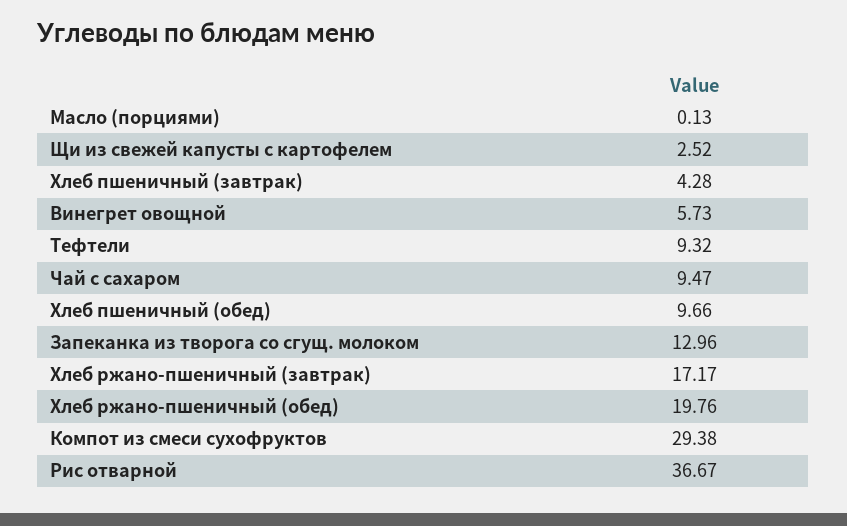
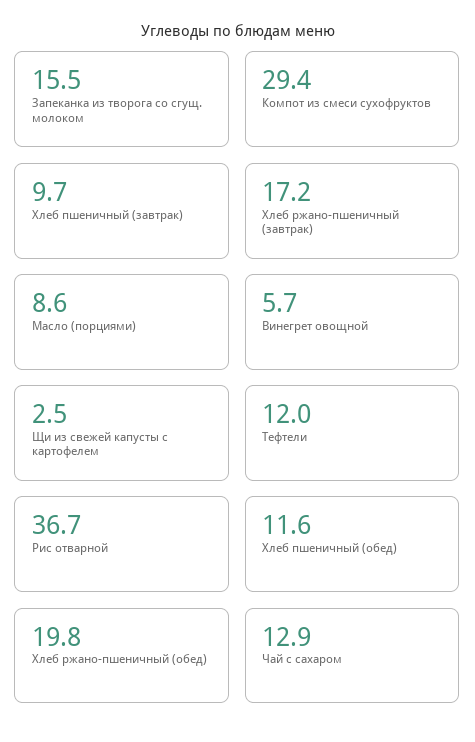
  {
-   "Масло (порциями)": 0.13,
+   "Масло (порциями)": 8.6,
    "Щи из свежей капусты с картофелем": 2.52,
-   "Хлеб пшеничный (завтрак)": 4.28,
+   "Хлеб пшеничный (завтрак)": 9.7,
    "Винегрет овощной": 5.73,
-   "Тефтели": 9.32,
+   "Тефтели": 12,
-   "Чай с сахаром": 9.47,
+   "Чай с сахаром": 12.9,
-   "Хлеб пшеничный (обед)": 9.66,
+   "Хлеб пшеничный (обед)": 11.6,
-   "Запеканка из творога со сгущ. молоком": 12.96,
+   "Запеканка из творога со сгущ. молоком": 15.5,
    "Хлеб ржано-пшеничный (завтрак)": 17.17,
    "Хлеб ржано-пшеничный (обед)": 19.76,
    "Компот из смеси сухофруктов": 29.38,
    "Рис отварной": 36.67
  }

